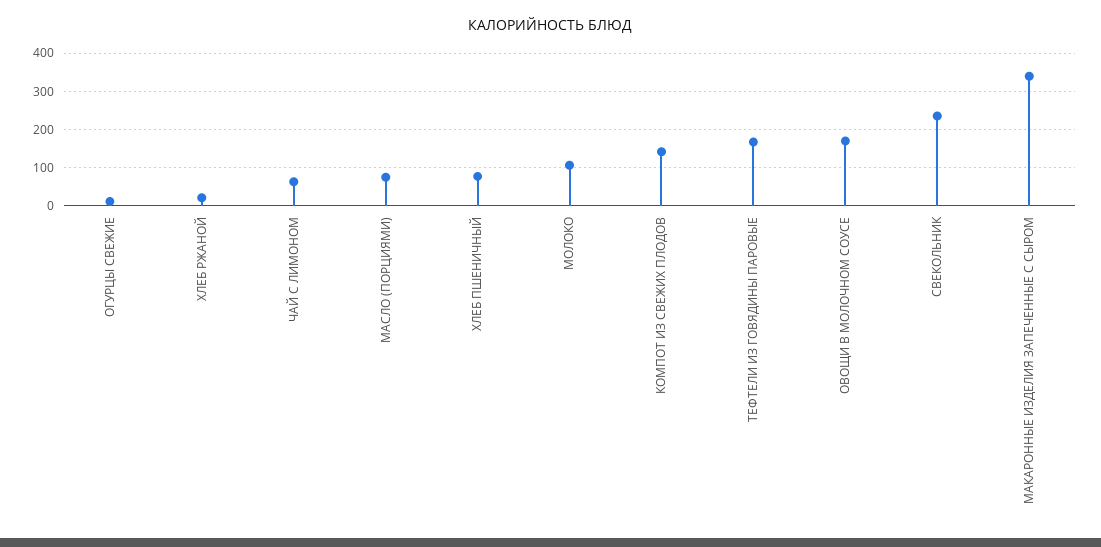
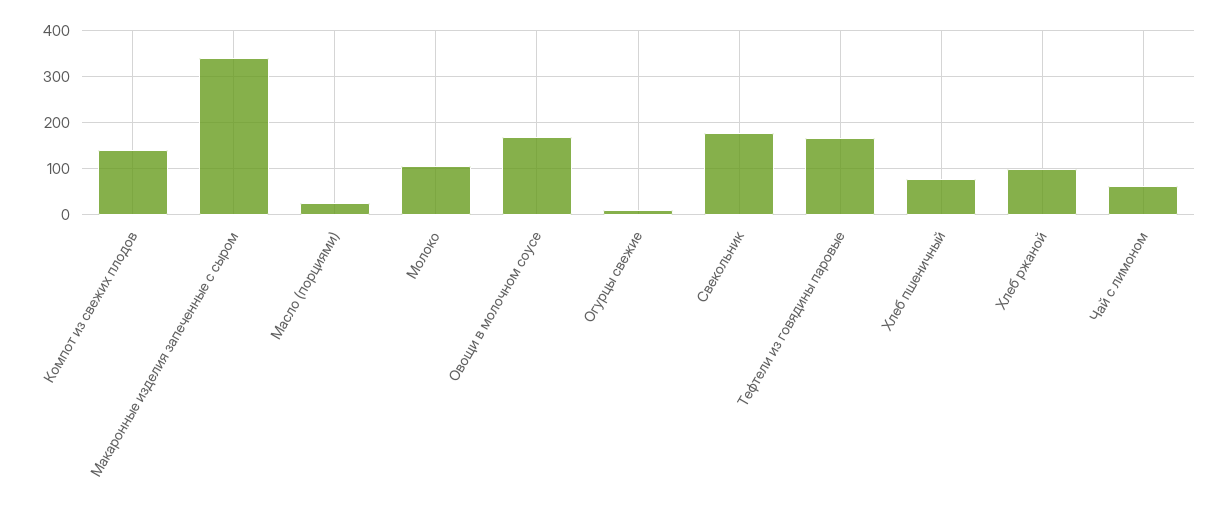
  {
    "ОГУРЦЫ СВЕЖИЕ": 20,
-   "ХЛЕБ РЖАНОЙ": 20,
+   "ХЛЕБ РЖАНОЙ": 100,
    "ЧАЙ С ЛИМОНОМ": 60,
-   "МАСЛО (ПОРЦИЯМИ)": 80,
+   "МАСЛО (ПОРЦИЯМИ)": 20,
    "ХЛЕБ ПШЕНИЧНЫЙ": 80,
    "МОЛОКО": 100,
    "КОМПОТ ИЗ СВЕЖИХ ПЛОДОВ": 140,
    "ТЕФТЕЛИ ИЗ ГОВЯДИНЫ ПАРОВЫЕ": 160,
    "ОВОЩИ В МОЛОЧНОМ СОУСЕ": 160,
-   "СВЕКОЛЬНИК": 240,
+   "СВЕКОЛЬНИК": 180,
    "МАКАРОННЫЕ ИЗДЕЛИЯ ЗАПЕЧЕННЫЕ С СЫРОМ": 340
  }

